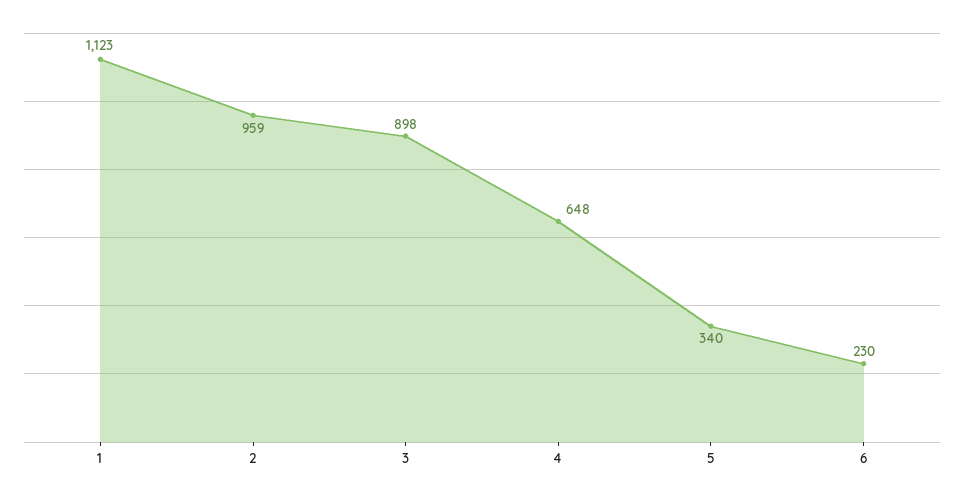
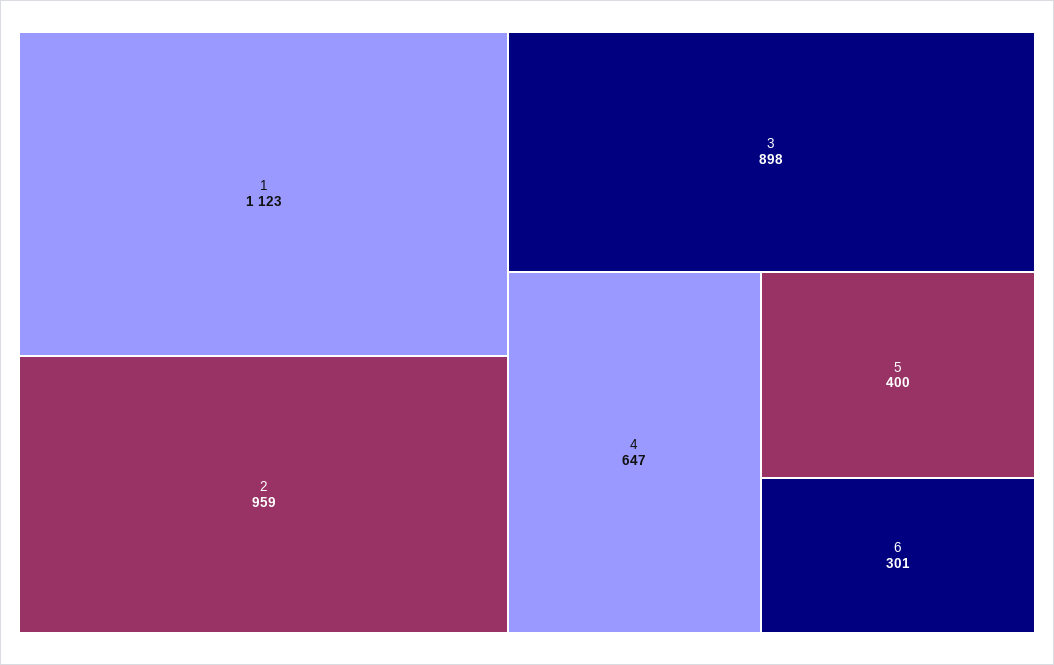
  {
    "1": 1123,
    "2": 959,
    "3": 898,
-   "4": 648,
+   "4": 647,
-   "5": 340,
+   "5": 400,
-   "6": 230
+   "6": 301
  }

